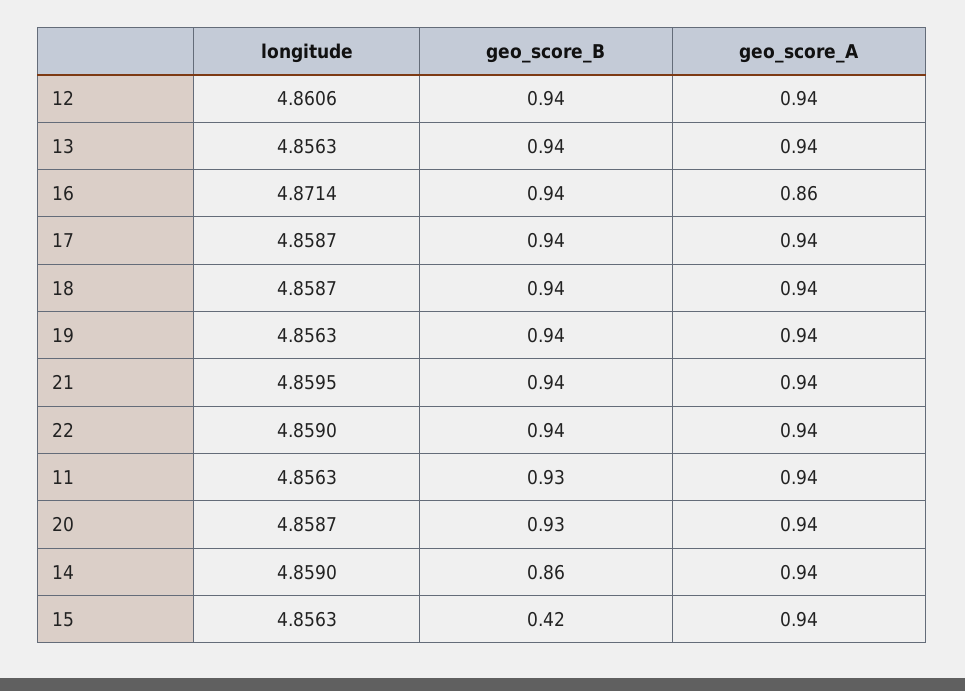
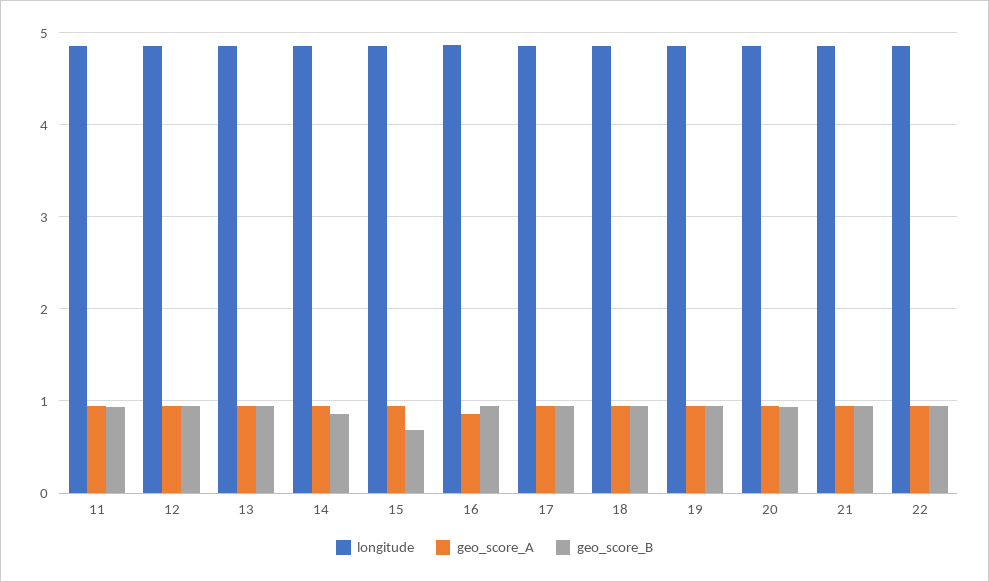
  {
    "longitude": {
      "12": 4.8606,
      "13": 4.8563,
      "16": 4.8714,
      "17": 4.8587,
      "18": 4.8587,
      "19": 4.8563,
      "21": 4.8595,
      "22": 4.859,
      "11": 4.8563,
      "20": 4.8587,
      "14": 4.859,
      "15": 4.8563
    },
    "geo_score_B": {
      "12": 0.94,
      "13": 0.94,
      "16": 0.94,
      "17": 0.94,
      "18": 0.94,
      "19": 0.94,
      "21": 0.94,
      "22": 0.94,
      "11": 0.93,
      "20": 0.93,
      "14": 0.86,
-     "15": 0.42
+     "15": 0.7
    },
    "geo_score_A": {
      "12": 0.94,
      "13": 0.94,
      "16": 0.86,
      "17": 0.94,
      "18": 0.94,
      "19": 0.94,
      "21": 0.94,
      "22": 0.94,
      "11": 0.94,
      "20": 0.94,
      "14": 0.94,
      "15": 0.94
    }
  }

